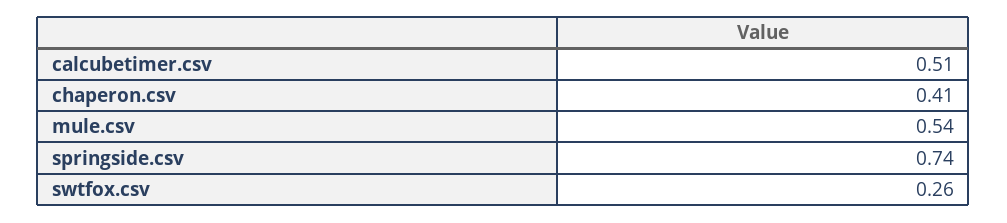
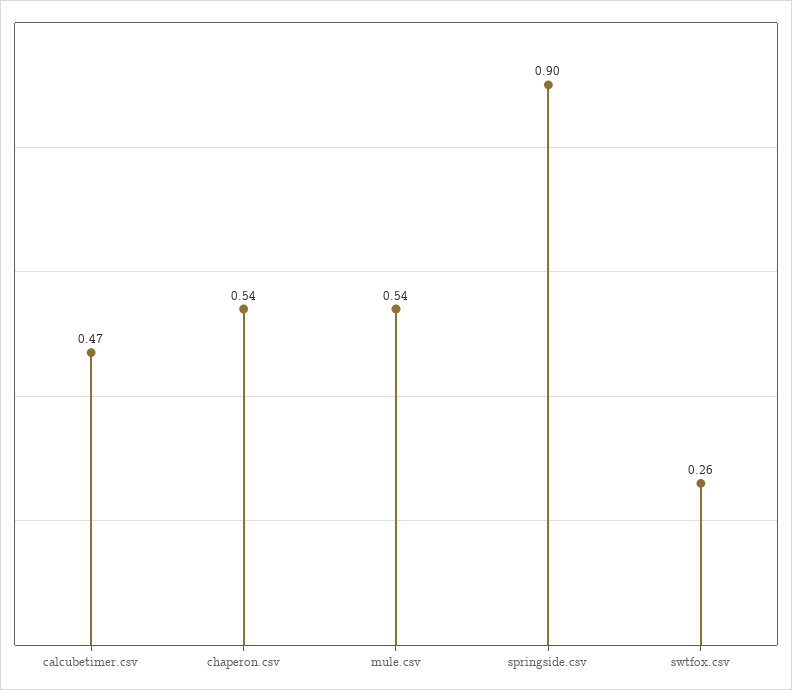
  {
-   "calcubetimer.csv": 0.51,
+   "calcubetimer.csv": 0.47,
-   "chaperon.csv": 0.41,
+   "chaperon.csv": 0.54,
    "mule.csv": 0.54,
-   "springside.csv": 0.74,
+   "springside.csv": 0.9,
    "swtfox.csv": 0.26
  }

